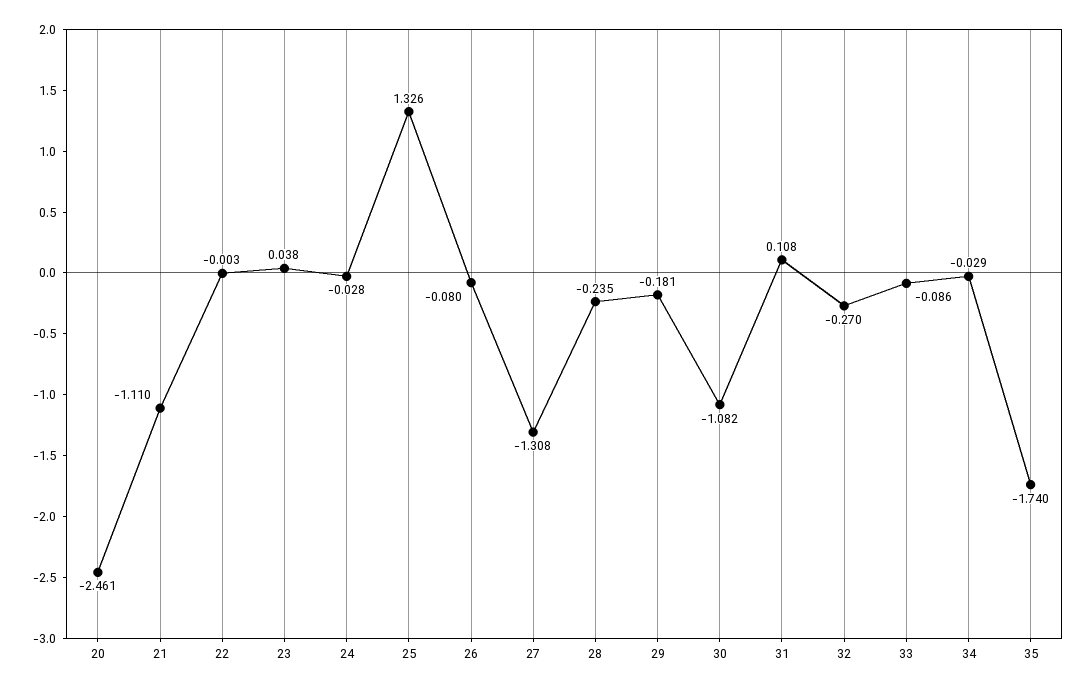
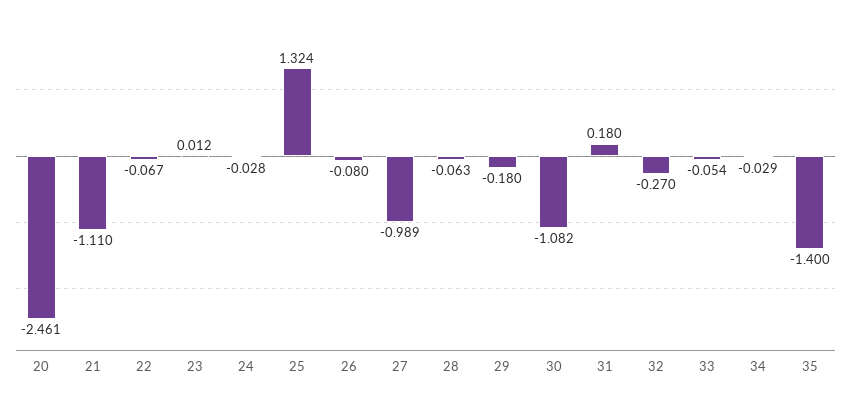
  {
    "20": -2.461,
    "21": -1.11,
-   "22": -0.003,
+   "22": -0.067,
-   "23": 0.038,
+   "23": 0.012,
    "24": -0.028,
-   "25": 1.326,
+   "25": 1.324,
    "26": -0.08,
-   "27": -1.308,
+   "27": -0.989,
-   "28": -0.235,
+   "28": -0.063,
-   "29": -0.181,
+   "29": -0.18,
    "30": -1.082,
-   "31": 0.108,
+   "31": 0.18,
    "32": -0.27,
-   "33": -0.086,
+   "33": -0.054,
    "34": -0.029,
-   "35": -1.74
+   "35": -1.4
  }

